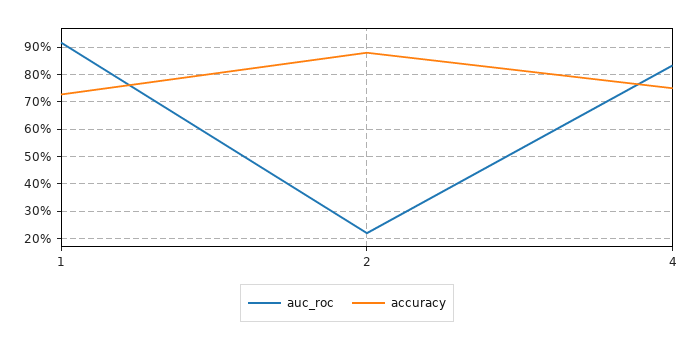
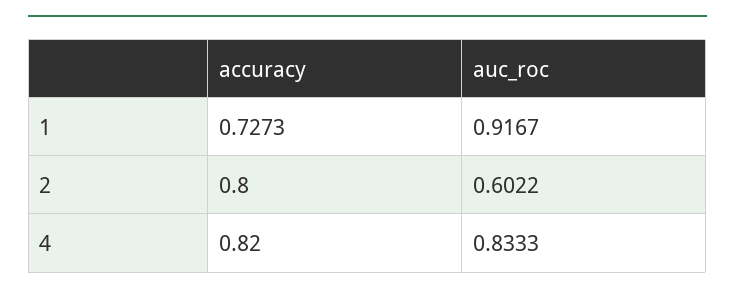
  {
    "auc_roc": {
      "1": 0.9167,
-     "2": 0.225,
+     "2": 0.6022,
      "4": 0.8333
    },
    "accuracy": {
      "1": 0.7273,
-     "2": 0.875,
+     "2": 0.8,
-     "4": 0.75
+     "4": 0.82
    }
  }

